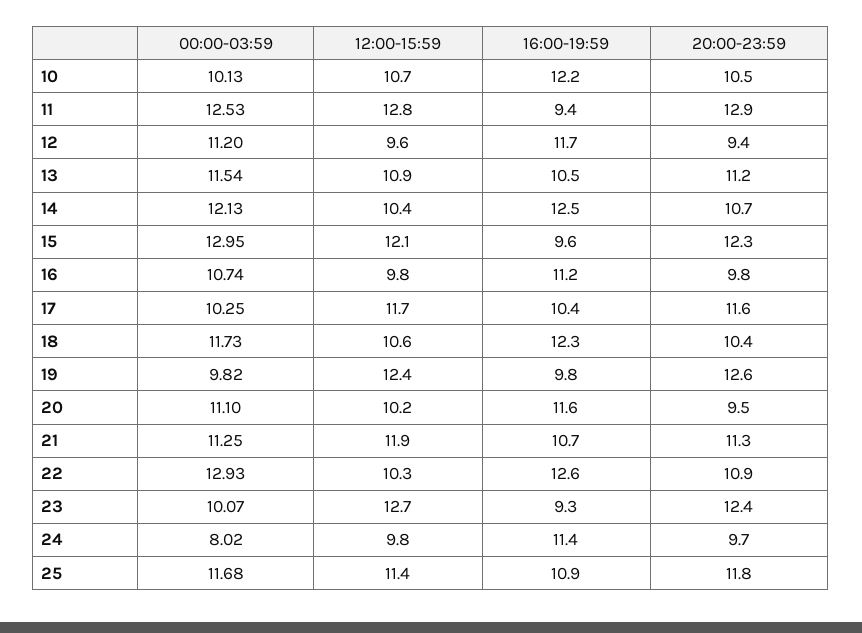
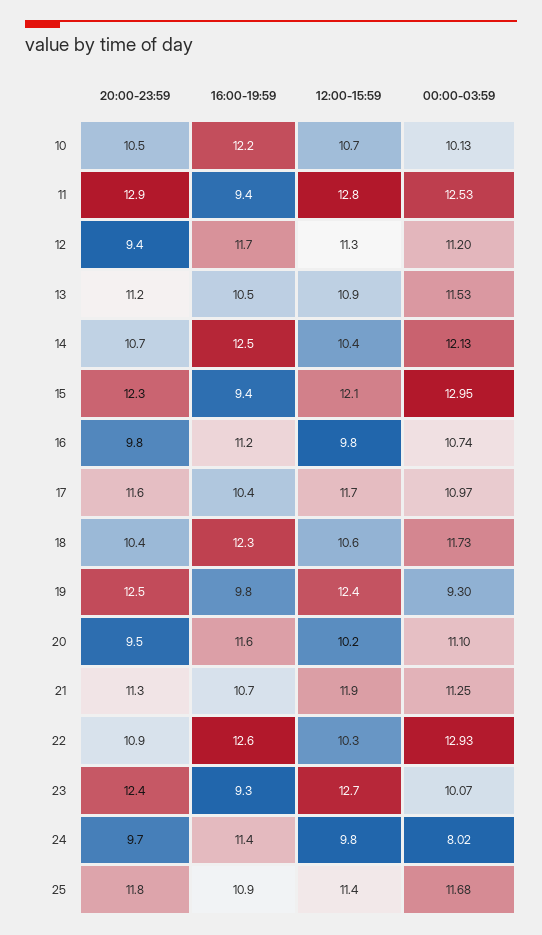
  {
    "00:00-03:59": {
      "10": 10.13,
      "11": 12.53,
      "12": 11.2,
-     "13": 11.54,
+     "13": 11.53,
      "14": 12.13,
      "15": 12.95,
      "16": 10.74,
-     "17": 10.25,
+     "17": 10.97,
      "18": 11.73,
-     "19": 9.82,
+     "19": 9.3,
      "20": 11.1,
      "21": 11.25,
      "22": 12.93,
      "23": 10.07,
      "24": 8.02,
      "25": 11.68
    },
    "12:00-15:59": {
      "10": 10.7,
      "11": 12.8,
-     "12": 9.6,
+     "12": 11.3,
      "13": 10.9,
      "14": 10.4,
      "15": 12.1,
      "16": 9.8,
      "17": 11.7,
      "18": 10.6,
      "19": 12.4,
      "20": 10.2,
      "21": 11.9,
      "22": 10.3,
      "23": 12.7,
      "24": 9.8,
      "25": 11.4
    },
    "16:00-19:59": {
      "10": 12.2,
      "11": 9.4,
      "12": 11.7,
      "13": 10.5,
      "14": 12.5,
-     "15": 9.6,
+     "15": 9.4,
      "16": 11.2,
      "17": 10.4,
      "18": 12.3,
      "19": 9.8,
      "20": 11.6,
      "21": 10.7,
      "22": 12.6,
      "23": 9.3,
      "24": 11.4,
      "25": 10.9
    },
    "20:00-23:59": {
      "10": 10.5,
      "11": 12.9,
      "12": 9.4,
      "13": 11.2,
      "14": 10.7,
      "15": 12.3,
      "16": 9.8,
      "17": 11.6,
      "18": 10.4,
-     "19": 12.6,
+     "19": 12.5,
      "20": 9.5,
      "21": 11.3,
      "22": 10.9,
      "23": 12.4,
      "24": 9.7,
      "25": 11.8
    }
  }

